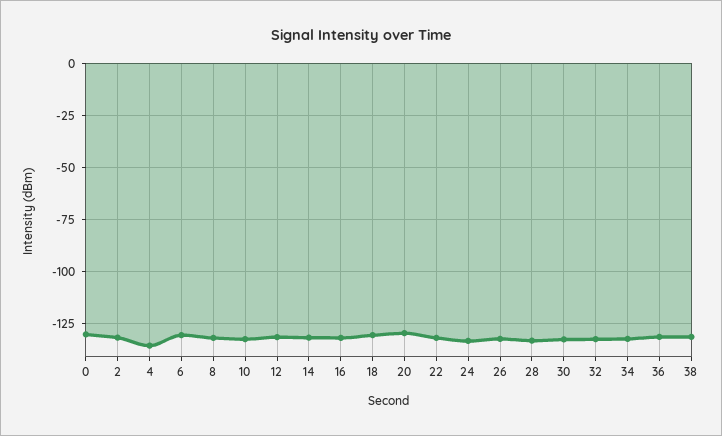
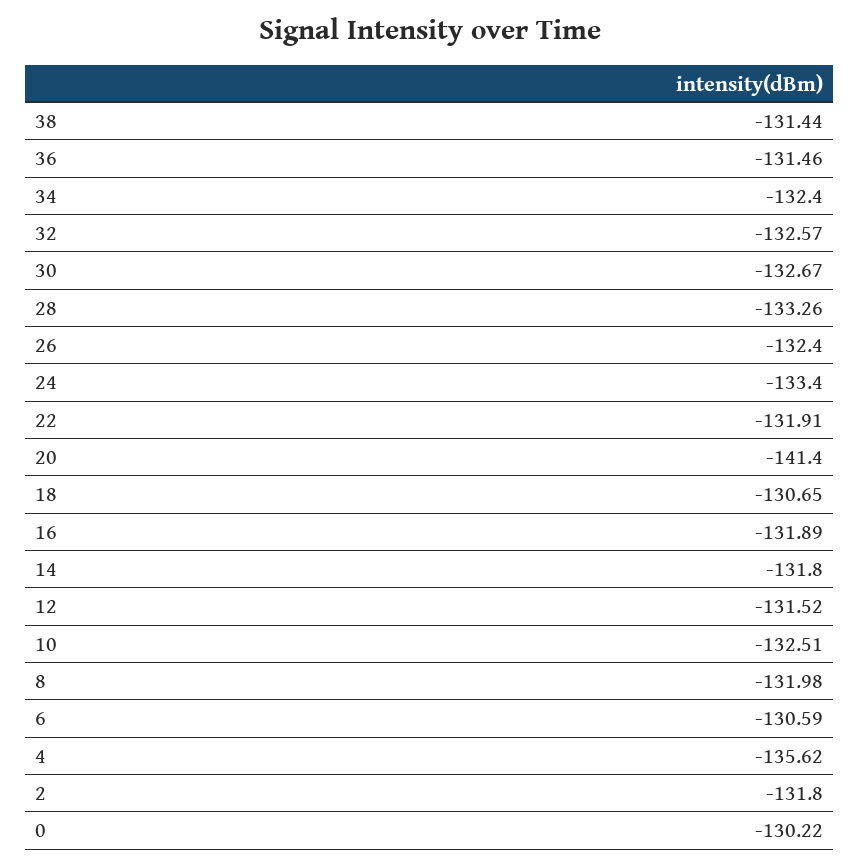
  {
    "0": -130.22,
    "2": -131.8,
    "4": -135.62,
    "6": -130.59,
    "8": -131.98,
    "10": -132.51,
    "12": -131.52,
    "14": -131.8,
    "16": -131.89,
    "18": -130.65,
-   "20": -130,
+   "20": -141.4,
    "22": -131.91,
    "24": -133.4,
    "26": -132.4,
    "28": -133.26,
    "30": -132.67,
    "32": -132.57,
    "34": -132.4,
    "36": -131.46,
    "38": -131.44
  }

